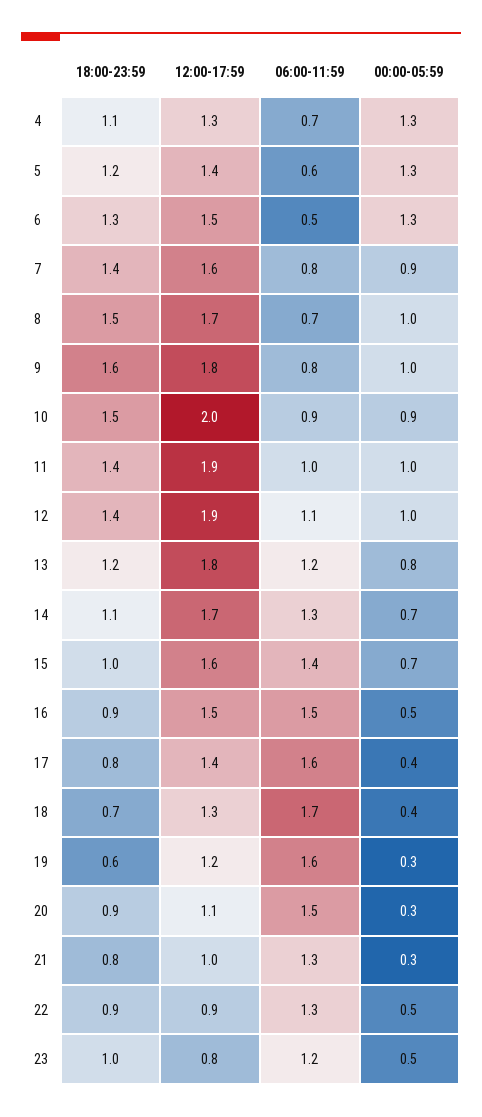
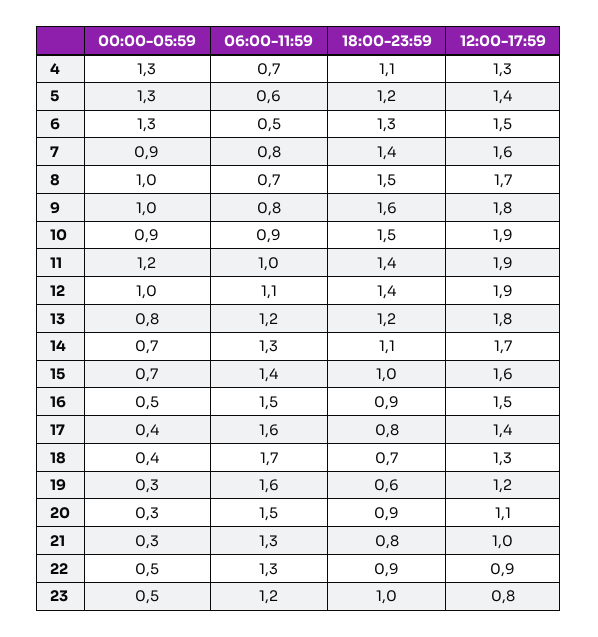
  {
    "18:00-23:59": {
      "4": 1.1,
      "5": 1.2,
      "6": 1.3,
      "7": 1.4,
      "8": 1.5,
      "9": 1.6,
      "10": 1.5,
      "11": 1.4,
      "12": 1.4,
      "13": 1.2,
      "14": 1.1,
      "15": 1,
      "16": 0.9,
      "17": 0.8,
      "18": 0.7,
      "19": 0.6,
      "20": 0.9,
      "21": 0.8,
      "22": 0.9,
      "23": 1
    },
    "12:00-17:59": {
      "4": 1.3,
      "5": 1.4,
      "6": 1.5,
      "7": 1.6,
      "8": 1.7,
      "9": 1.8,
-     "10": 2,
+     "10": 1.9,
      "11": 1.9,
      "12": 1.9,
      "13": 1.8,
      "14": 1.7,
      "15": 1.6,
      "16": 1.5,
      "17": 1.4,
      "18": 1.3,
      "19": 1.2,
      "20": 1.1,
      "21": 1,
      "22": 0.9,
      "23": 0.8
    },
    "06:00-11:59": {
      "4": 0.7,
      "5": 0.6,
      "6": 0.5,
      "7": 0.8,
      "8": 0.7,
      "9": 0.8,
      "10": 0.9,
      "11": 1,
      "12": 1.1,
      "13": 1.2,
      "14": 1.3,
      "15": 1.4,
      "16": 1.5,
      "17": 1.6,
      "18": 1.7,
      "19": 1.6,
      "20": 1.5,
      "21": 1.3,
      "22": 1.3,
      "23": 1.2
    },
    "00:00-05:59": {
      "4": 1.3,
      "5": 1.3,
      "6": 1.3,
      "7": 0.9,
      "8": 1,
      "9": 1,
      "10": 0.9,
-     "11": 1,
+     "11": 1.2,
      "12": 1,
      "13": 0.8,
      "14": 0.7,
      "15": 0.7,
      "16": 0.5,
      "17": 0.4,
      "18": 0.4,
      "19": 0.3,
      "20": 0.3,
      "21": 0.3,
      "22": 0.5,
      "23": 0.5
    }
  }

